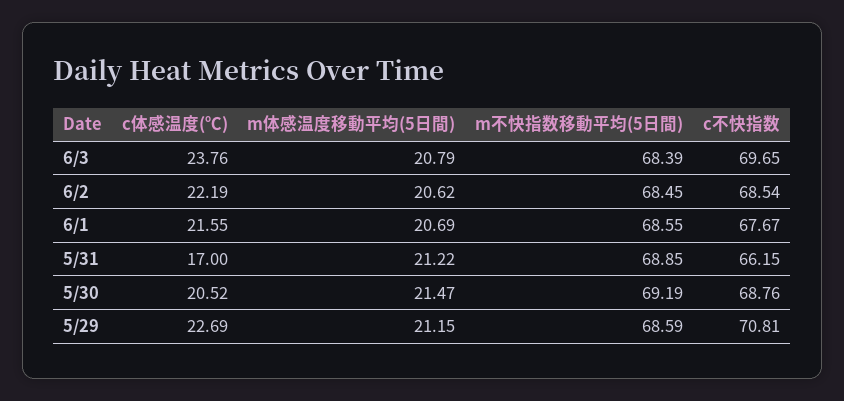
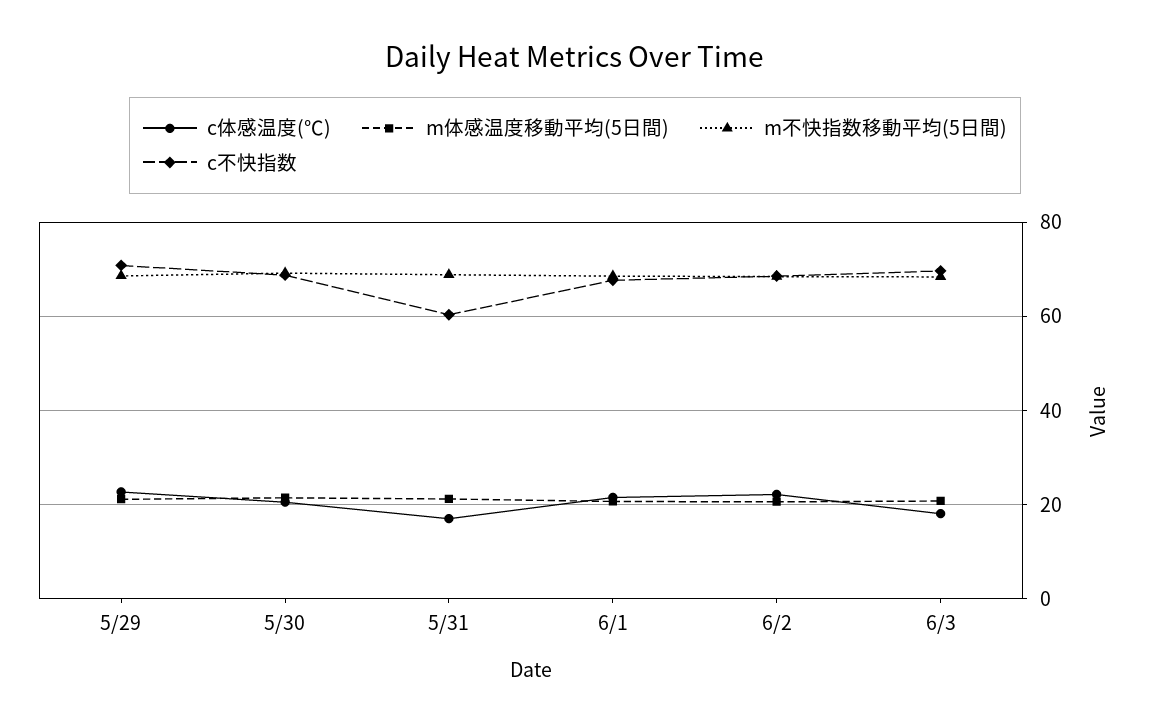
  {
    "c体感温度(℃)": {
-     "6/3": 23.76,
+     "6/3": 18,
      "6/2": 22.19,
      "6/1": 21.55,
      "5/31": 17,
      "5/30": 20.52,
      "5/29": 22.69
    },
    "m体感温度移動平均(5日間)": {
      "6/3": 20.79,
      "6/2": 20.62,
      "6/1": 20.69,
      "5/31": 21.22,
      "5/30": 21.47,
      "5/29": 21.15
    },
    "m不快指数移動平均(5日間)": {
      "6/3": 68.39,
      "6/2": 68.45,
      "6/1": 68.55,
      "5/31": 68.85,
      "5/30": 69.19,
      "5/29": 68.59
    },
    "c不快指数": {
      "6/3": 69.65,
      "6/2": 68.54,
      "6/1": 67.67,
-     "5/31": 66.15,
+     "5/31": 60,
      "5/30": 68.76,
      "5/29": 70.81
    }
  }

